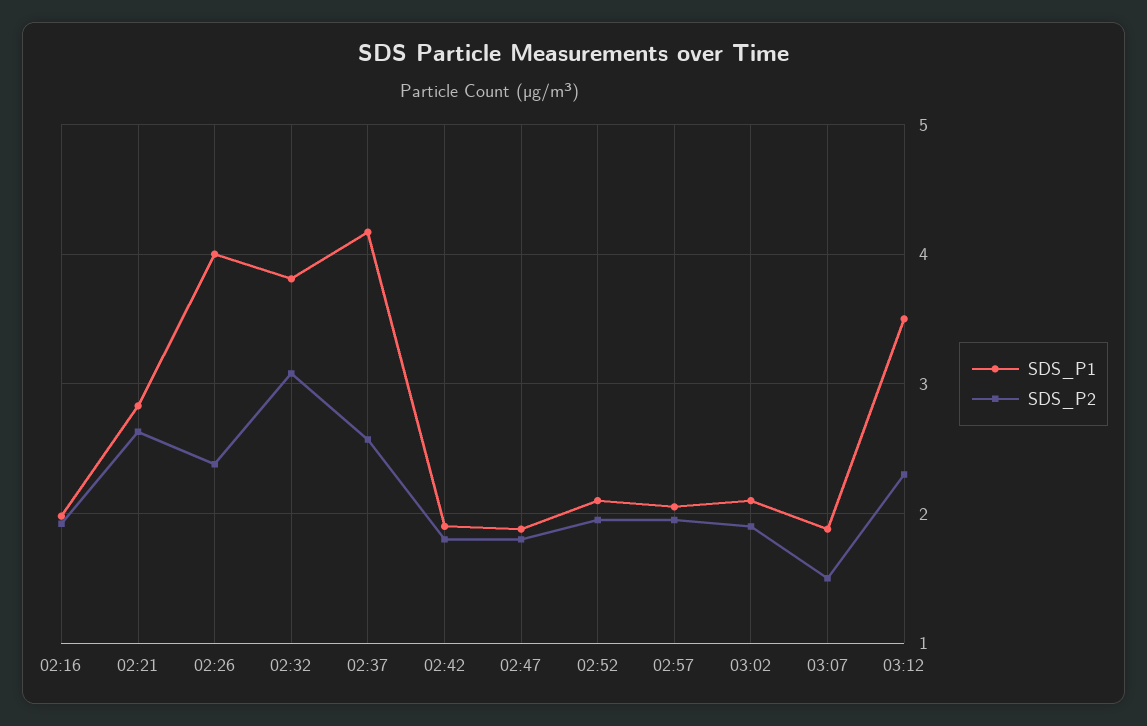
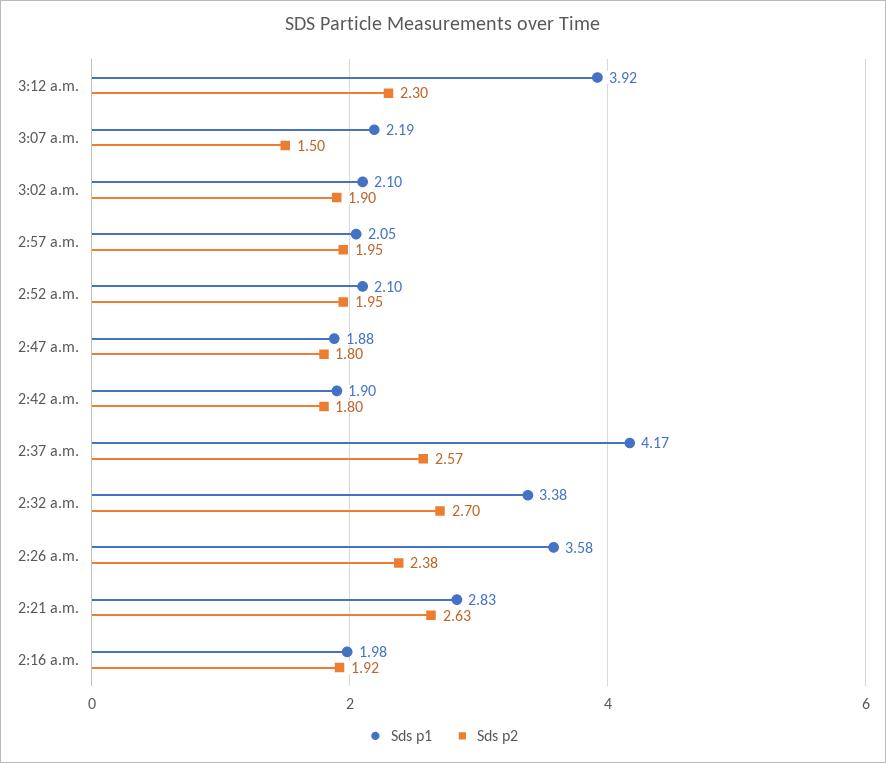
  {
    "SDS_P1": {
      "02:16": 1.98,
      "02:21": 2.83,
-     "02:26": 4,
+     "02:26": 3.58,
-     "02:32": 3.8,
+     "02:32": 3.38,
      "02:37": 4.17,
      "02:42": 1.9,
      "02:47": 1.88,
      "02:52": 2.1,
      "02:57": 2.05,
      "03:02": 2.1,
-     "03:07": 1.9,
+     "03:07": 2.19,
-     "03:12": 3.5
+     "03:12": 3.92
    },
    "SDS_P2": {
      "02:16": 1.92,
      "02:21": 2.63,
      "02:26": 2.38,
-     "02:32": 3.1,
+     "02:32": 2.7,
      "02:37": 2.57,
      "02:42": 1.8,
      "02:47": 1.8,
      "02:52": 1.95,
      "02:57": 1.95,
      "03:02": 1.9,
      "03:07": 1.5,
      "03:12": 2.3
    }
  }

